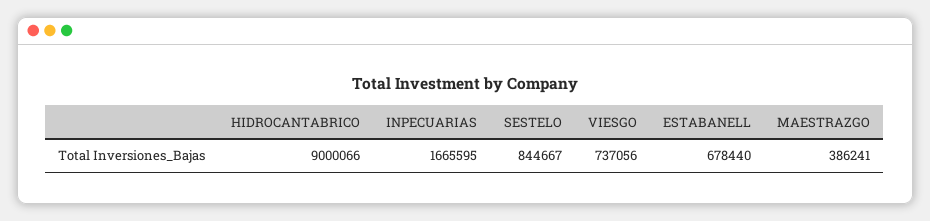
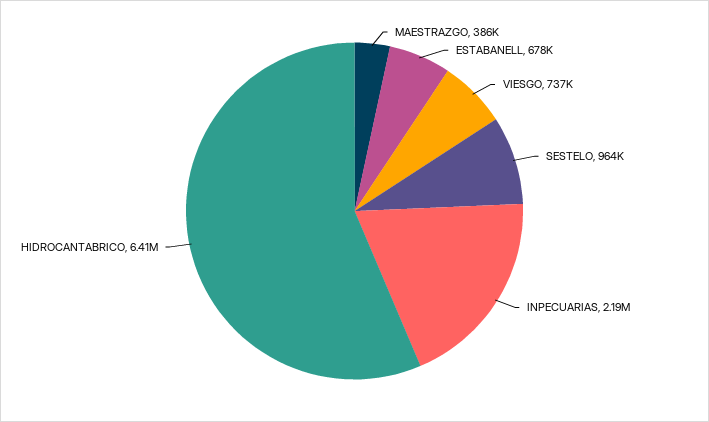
  {
-   "HIDROCANTABRICO": 9000066,
+   "HIDROCANTABRICO": 6410000,
-   "INPECUARIAS": 1665595,
+   "INPECUARIAS": 2190000,
-   "SESTELO": 844667,
+   "SESTELO": 964000,
    "VIESGO": 737056,
    "ESTABANELL": 678440,
    "MAESTRAZGO": 386241
  }

